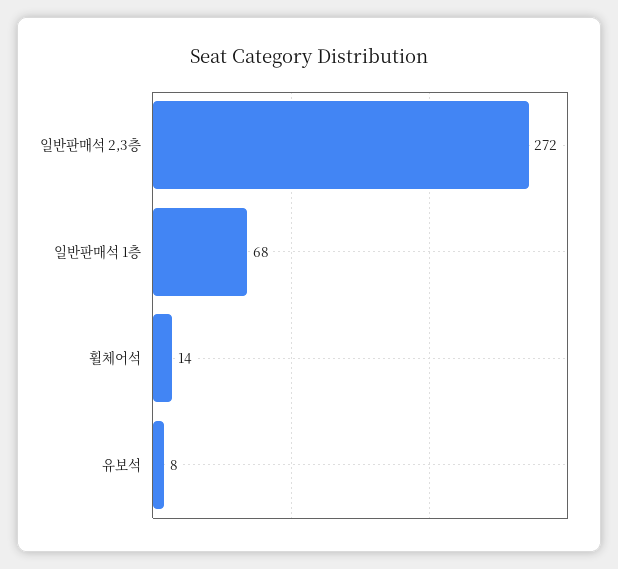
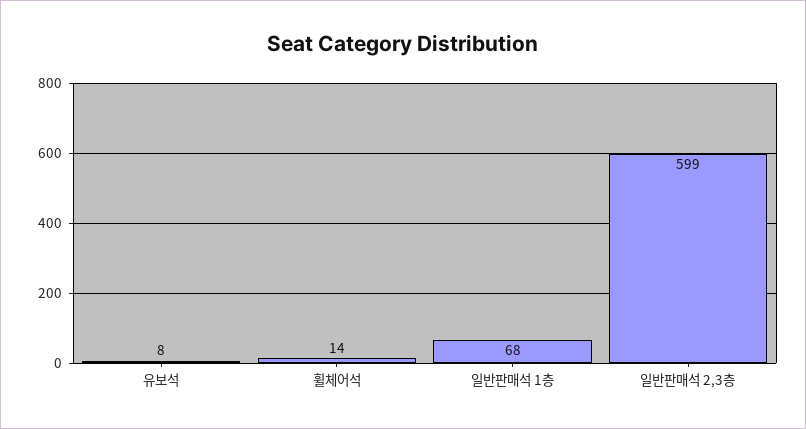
  {
-   "일반판매석 2,3층": 272,
+   "일반판매석 2,3층": 599,
    "일반판매석 1층": 68,
    "휠체어석": 14,
    "유보석": 8
  }

